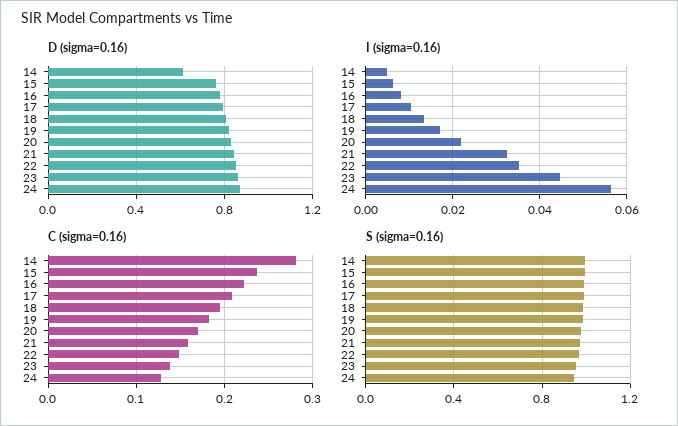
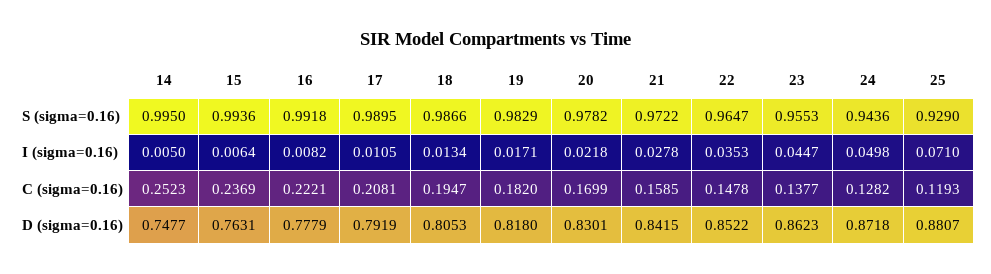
  {
    "D (sigma=0.16)": {
-     "14": 0.6,
+     "14": 0.7477,
      "15": 0.7631,
      "16": 0.7779,
      "17": 0.7919,
      "18": 0.8053,
      "19": 0.818,
      "20": 0.8301,
      "21": 0.8415,
      "22": 0.8522,
      "23": 0.8623,
-     "24": 0.8718
+     "24": 0.8718,
+     "25": 0.8807
    },
    "I (sigma=0.16)": {
      "14": 0.005,
      "15": 0.0064,
      "16": 0.0082,
      "17": 0.0105,
      "18": 0.0134,
      "19": 0.0171,
      "20": 0.0218,
-     "21": 0.032,
+     "21": 0.0278,
      "22": 0.0353,
      "23": 0.0447,
-     "24": 0.056
+     "24": 0.0498,
+     "25": 0.071
    },
    "C (sigma=0.16)": {
-     "14": 0.28,
+     "14": 0.2523,
      "15": 0.2369,
      "16": 0.2221,
      "17": 0.2081,
      "18": 0.1947,
      "19": 0.182,
      "20": 0.1699,
      "21": 0.1585,
      "22": 0.1478,
      "23": 0.1377,
-     "24": 0.1282
+     "24": 0.1282,
+     "25": 0.1193
    },
    "S (sigma=0.16)": {
      "14": 0.995,
      "15": 0.9936,
      "16": 0.9918,
      "17": 0.9895,
      "18": 0.9866,
      "19": 0.9829,
      "20": 0.9782,
      "21": 0.9722,
      "22": 0.9647,
      "23": 0.9553,
-     "24": 0.9436
+     "24": 0.9436,
+     "25": 0.929
    }
  }

